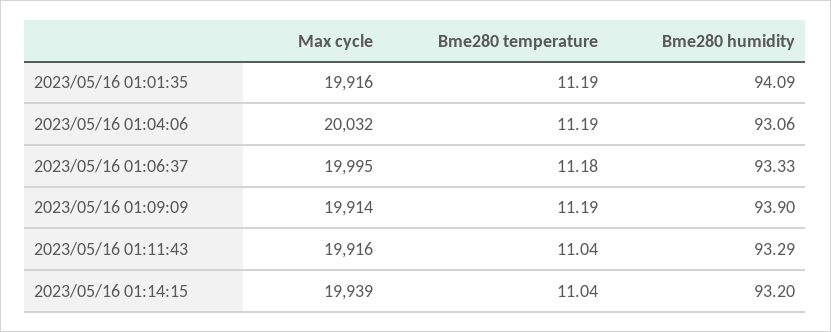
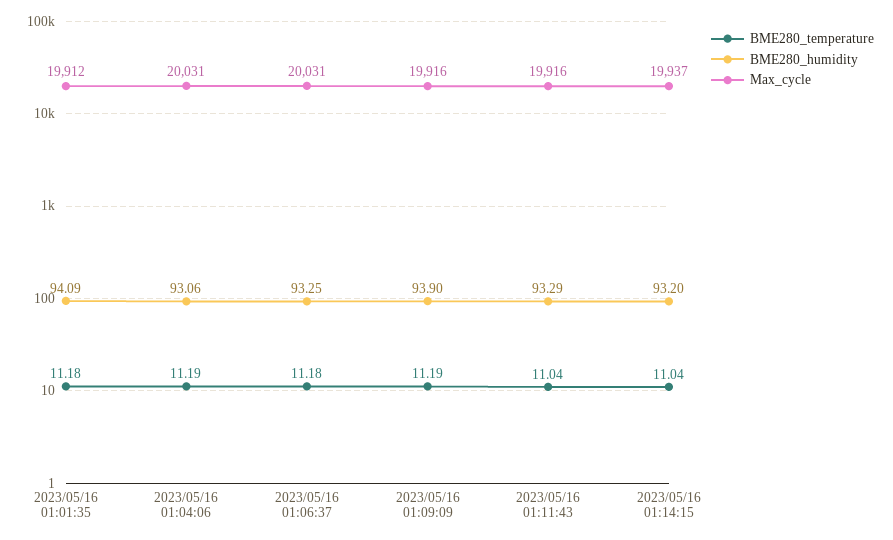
  {
    "Max cycle": {
-     "2023/05/16 01:01:35": 19916,
+     "2023/05/16 01:01:35": 19912,
-     "2023/05/16 01:04:06": 20032,
+     "2023/05/16 01:04:06": 20031,
-     "2023/05/16 01:06:37": 19995,
+     "2023/05/16 01:06:37": 20031,
-     "2023/05/16 01:09:09": 19914,
+     "2023/05/16 01:09:09": 19916,
      "2023/05/16 01:11:43": 19916,
-     "2023/05/16 01:14:15": 19939
+     "2023/05/16 01:14:15": 19937
    },
    "Bme280 temperature": {
-     "2023/05/16 01:01:35": 11.19,
+     "2023/05/16 01:01:35": 11.18,
      "2023/05/16 01:04:06": 11.19,
      "2023/05/16 01:06:37": 11.18,
      "2023/05/16 01:09:09": 11.19,
      "2023/05/16 01:11:43": 11.04,
      "2023/05/16 01:14:15": 11.04
    },
    "Bme280 humidity": {
      "2023/05/16 01:01:35": 94.09,
      "2023/05/16 01:04:06": 93.06,
-     "2023/05/16 01:06:37": 93.33,
+     "2023/05/16 01:06:37": 93.25,
      "2023/05/16 01:09:09": 93.9,
      "2023/05/16 01:11:43": 93.29,
      "2023/05/16 01:14:15": 93.2
    }
  }

